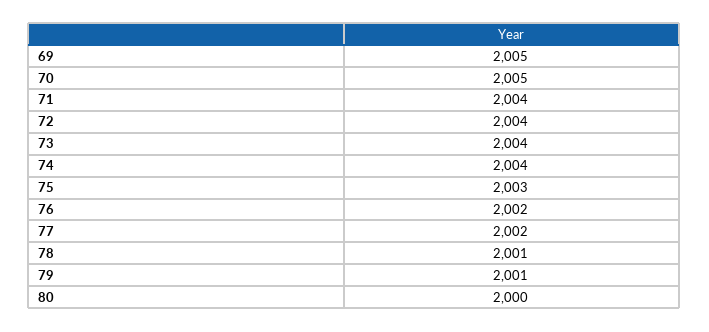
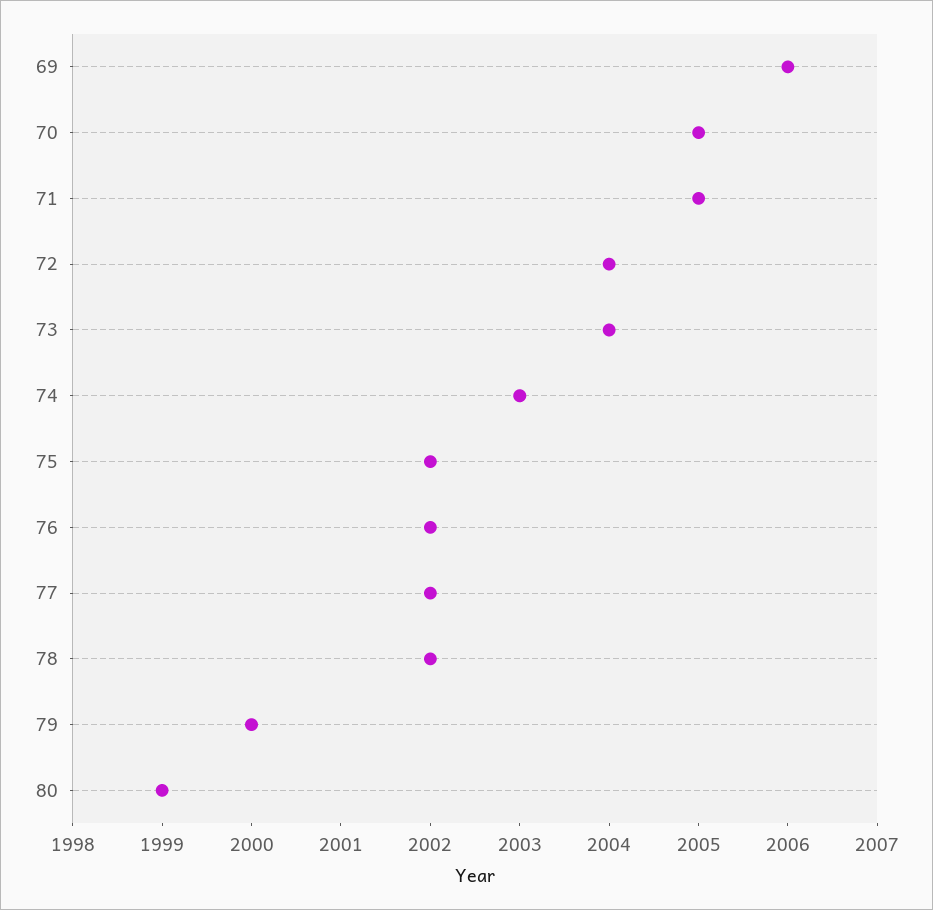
  {
-   "69": 2005,
+   "69": 2006,
    "70": 2005,
-   "71": 2004,
+   "71": 2005,
    "72": 2004,
    "73": 2004,
-   "74": 2004,
+   "74": 2003,
-   "75": 2003,
+   "75": 2002,
    "76": 2002,
    "77": 2002,
-   "78": 2001,
+   "78": 2002,
-   "79": 2001,
+   "79": 2000,
-   "80": 2000
+   "80": 1999
  }

